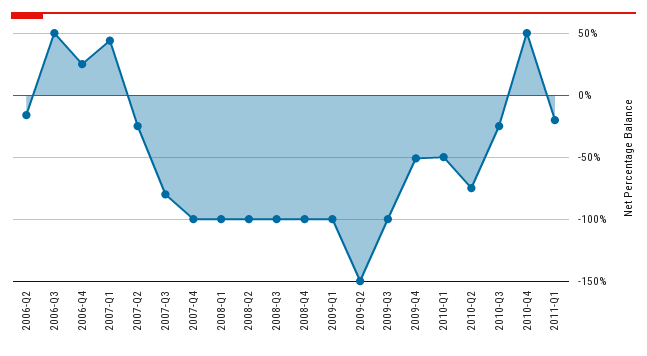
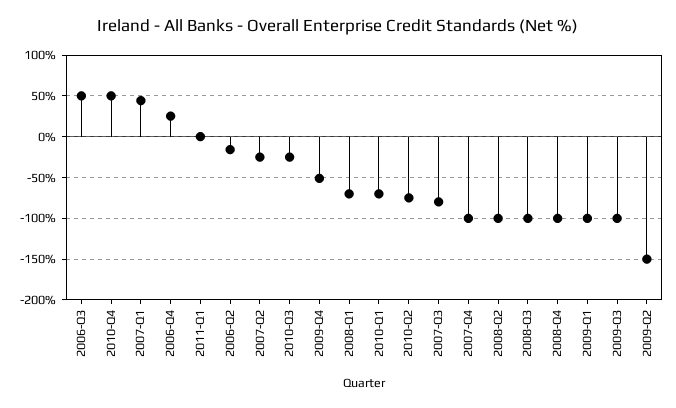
  {
    "2006-Q2": -15,
    "2006-Q3": 50,
    "2006-Q4": 25,
    "2007-Q1": 45,
    "2007-Q2": -25,
    "2007-Q3": -80,
    "2007-Q4": -100,
-   "2008-Q1": -100,
+   "2008-Q1": -70,
    "2008-Q2": -100,
    "2008-Q3": -100,
    "2008-Q4": -100,
    "2009-Q1": -100,
    "2009-Q2": -150,
    "2009-Q3": -100,
    "2009-Q4": -50,
-   "2010-Q1": -50,
+   "2010-Q1": -70,
    "2010-Q2": -75,
    "2010-Q3": -25,
    "2010-Q4": 50,
-   "2011-Q1": -20
+   "2011-Q1": 0
  }

